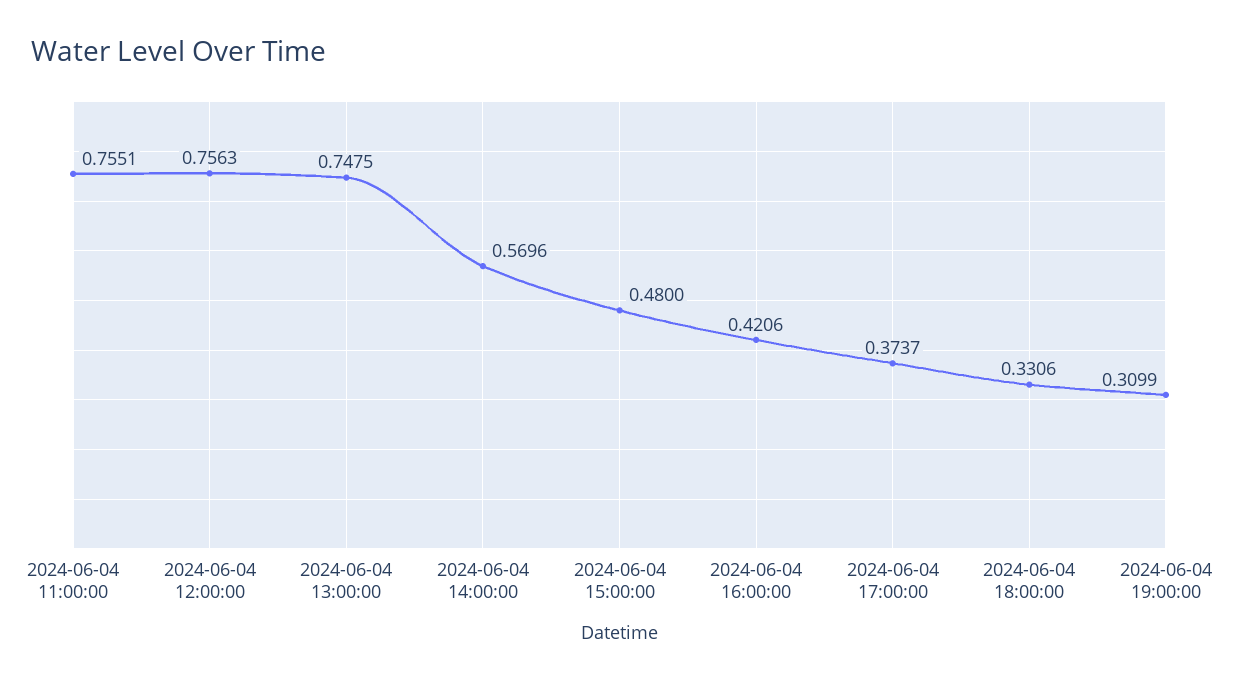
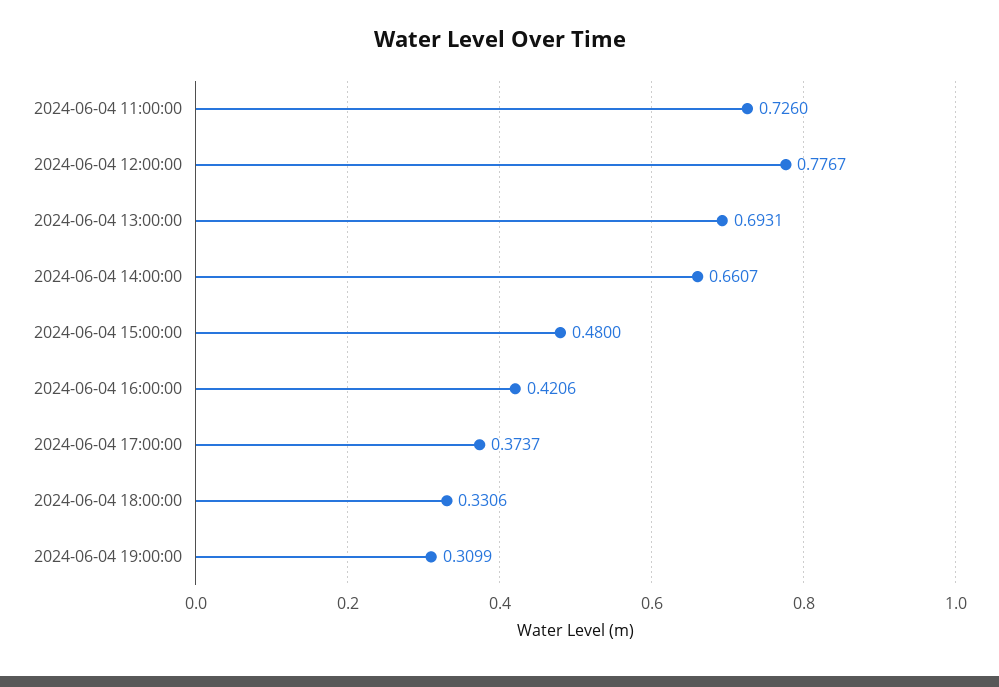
  {
-   "2024-06-04 11:00:00": 0.7551,
+   "2024-06-04 11:00:00": 0.726,
-   "2024-06-04 12:00:00": 0.7563,
+   "2024-06-04 12:00:00": 0.7767,
-   "2024-06-04 13:00:00": 0.7475,
+   "2024-06-04 13:00:00": 0.6931,
-   "2024-06-04 14:00:00": 0.5696,
+   "2024-06-04 14:00:00": 0.6607,
    "2024-06-04 15:00:00": 0.48,
    "2024-06-04 16:00:00": 0.4206,
    "2024-06-04 17:00:00": 0.3737,
    "2024-06-04 18:00:00": 0.3306,
    "2024-06-04 19:00:00": 0.3099
  }

